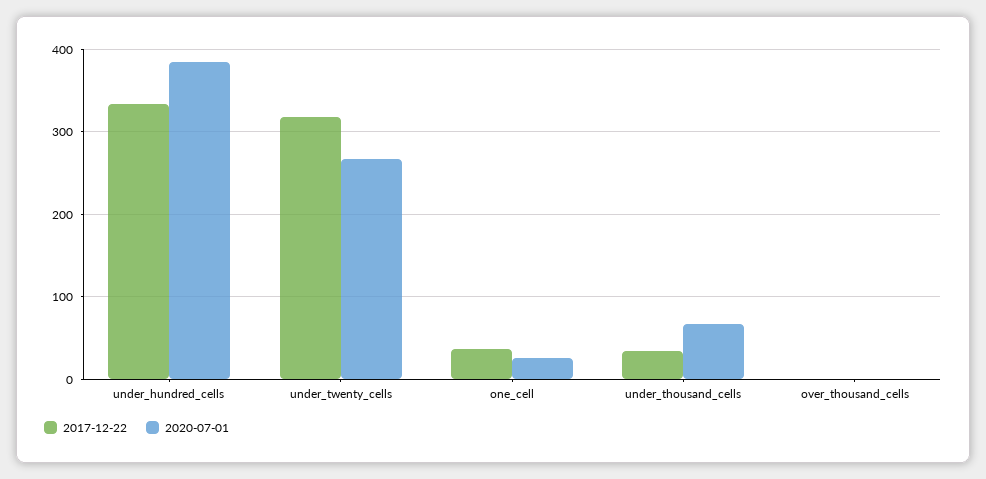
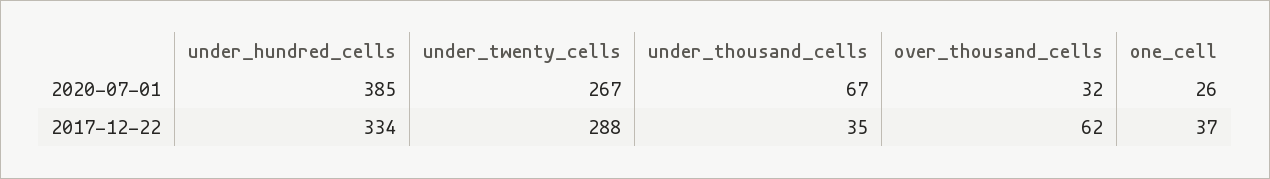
  {
    "2017-12-22": {
      "under_hundred_cells": 334,
-     "under_twenty_cells": 320,
+     "under_twenty_cells": 288,
      "one_cell": 37,
      "under_thousand_cells": 35,
-     "over_thousand_cells": 0
+     "over_thousand_cells": 62
    },
    "2020-07-01": {
      "under_hundred_cells": 385,
      "under_twenty_cells": 267,
      "one_cell": 26,
      "under_thousand_cells": 67,
-     "over_thousand_cells": 0
+     "over_thousand_cells": 32
    }
  }

